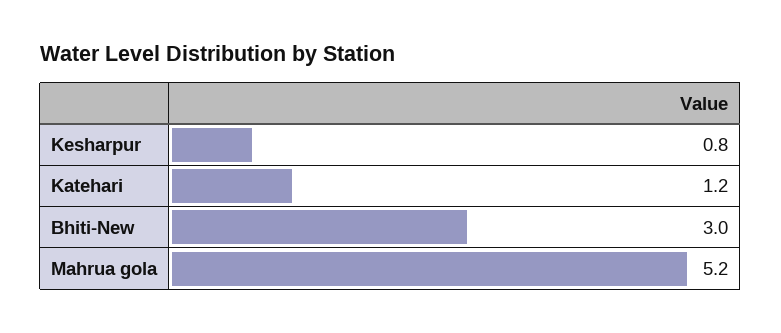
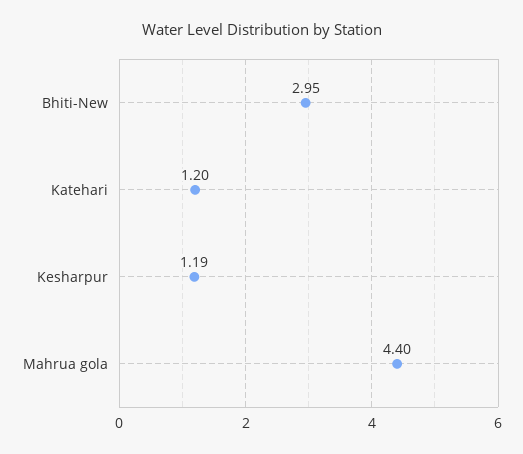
  {
-   "Kesharpur": 0.8,
+   "Kesharpur": 1.19,
    "Katehari": 1.2,
    "Bhiti-New": 2.95,
-   "Mahrua gola": 5.2
+   "Mahrua gola": 4.4
  }

